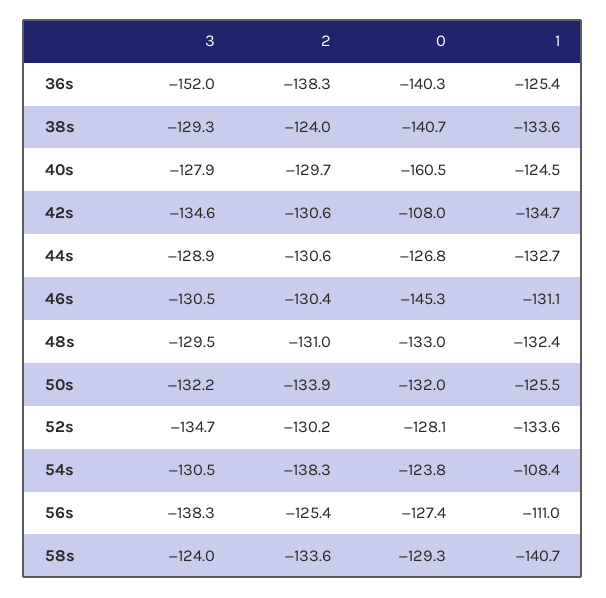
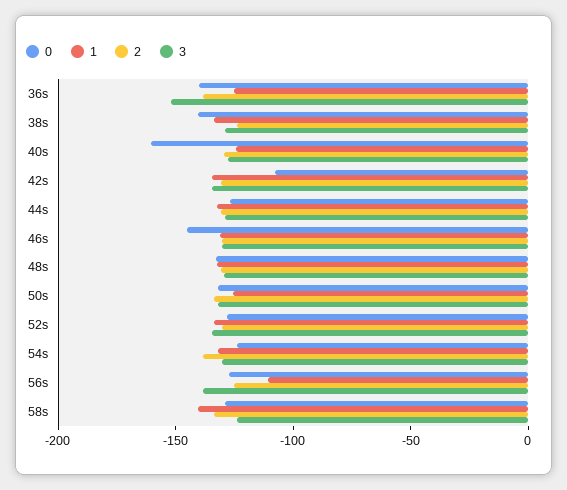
  {
    "3": {
      "36s": -152,
      "38s": -129.3,
      "40s": -127.9,
      "42s": -134.6,
      "44s": -128.9,
      "46s": -130.5,
      "48s": -129.5,
      "50s": -132.2,
      "52s": -134.7,
      "54s": -130.5,
      "56s": -138.3,
      "58s": -124
    },
    "2": {
      "36s": -138.3,
      "38s": -124,
      "40s": -129.7,
      "42s": -130.6,
      "44s": -130.6,
      "46s": -130.4,
      "48s": -131,
      "50s": -133.9,
      "52s": -130.2,
      "54s": -138.3,
      "56s": -125.4,
      "58s": -133.6
    },
    "0": {
      "36s": -140.3,
      "38s": -140.7,
      "40s": -160.5,
      "42s": -108,
      "44s": -126.8,
      "46s": -145.3,
      "48s": -133,
      "50s": -132,
      "52s": -128.1,
      "54s": -123.8,
      "56s": -127.4,
      "58s": -129.3
    },
    "1": {
      "36s": -125.4,
      "38s": -133.6,
      "40s": -124.5,
      "42s": -134.7,
      "44s": -132.7,
      "46s": -131.1,
      "48s": -132.4,
      "50s": -125.5,
      "52s": -133.6,
-     "54s": -108.4,
+     "54s": -130,
      "56s": -111,
      "58s": -140.7
    }
  }

